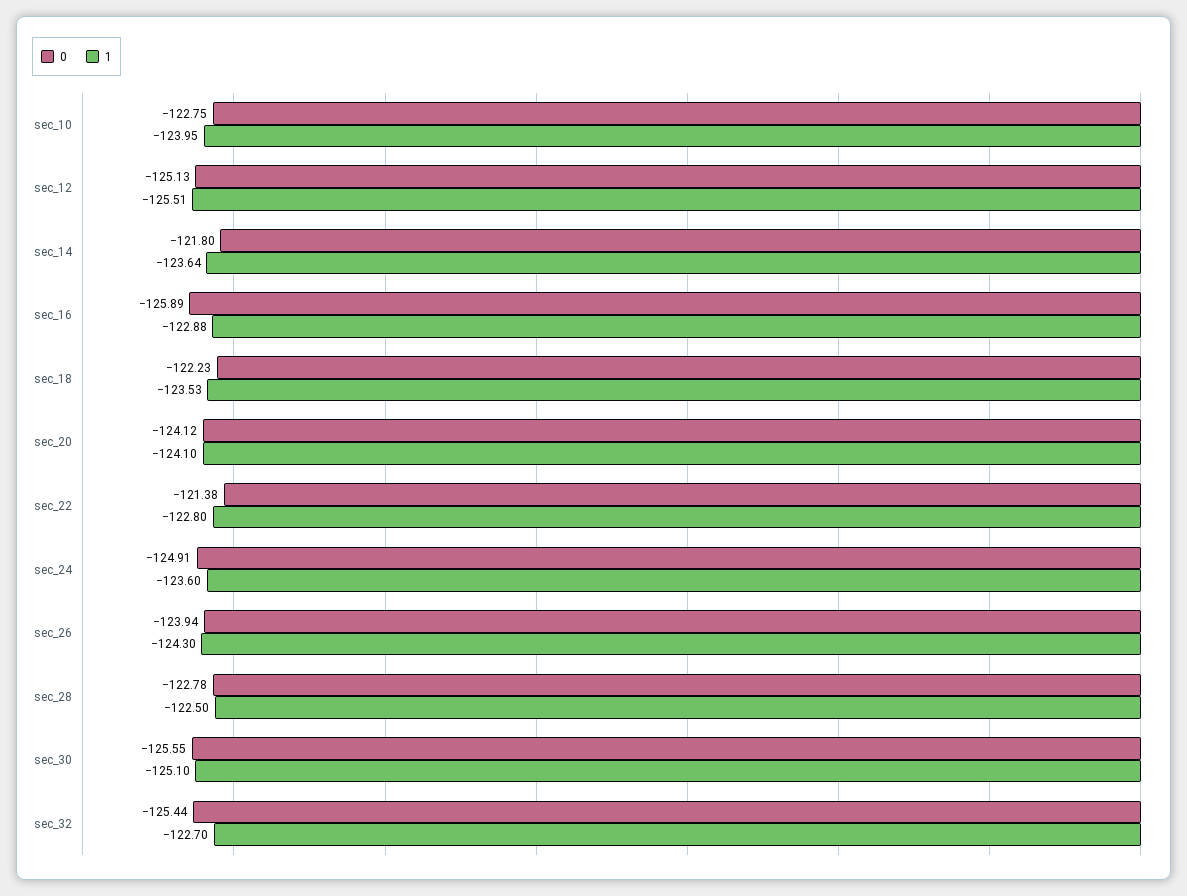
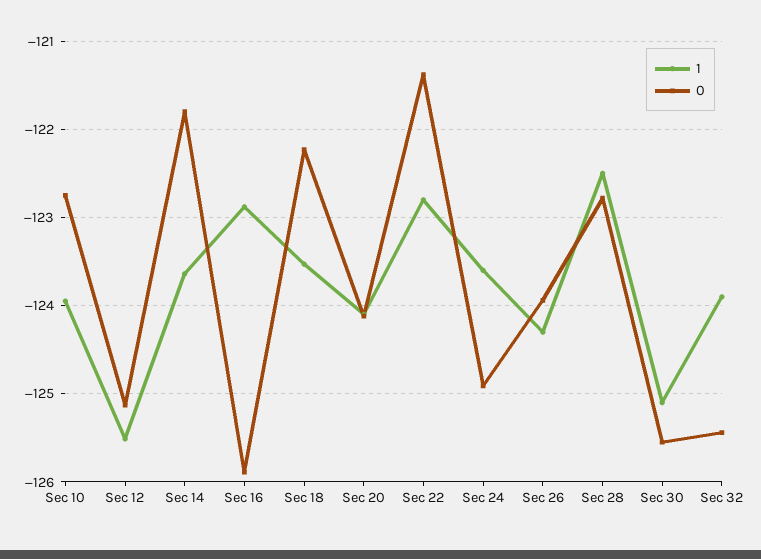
  {
    "0": {
      "sec_10": -122.75,
      "sec_12": -125.13,
      "sec_14": -121.8,
      "sec_16": -125.89,
      "sec_18": -122.23,
      "sec_20": -124.12,
      "sec_22": -121.38,
      "sec_24": -124.91,
      "sec_26": -123.94,
      "sec_28": -122.78,
      "sec_30": -125.55,
      "sec_32": -125.44
    },
    "1": {
      "sec_10": -123.95,
      "sec_12": -125.51,
      "sec_14": -123.64,
      "sec_16": -122.88,
      "sec_18": -123.53,
      "sec_20": -124.1,
      "sec_22": -122.8,
      "sec_24": -123.6,
      "sec_26": -124.3,
      "sec_28": -122.5,
      "sec_30": -125.1,
-     "sec_32": -122.7
+     "sec_32": -123.9
    }
  }

